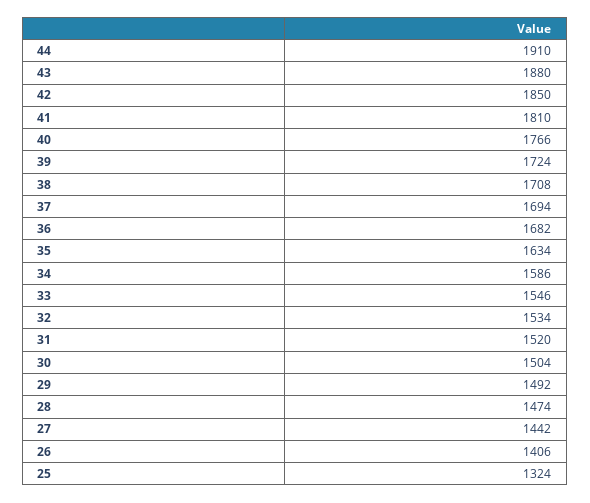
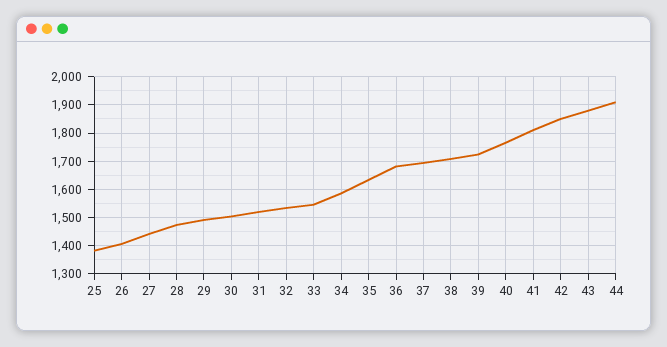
  {
    "44": 1910,
    "43": 1880,
    "42": 1850,
    "41": 1810,
    "40": 1766,
    "39": 1724,
    "38": 1708,
    "37": 1694,
    "36": 1682,
    "35": 1634,
    "34": 1586,
    "33": 1546,
    "32": 1534,
    "31": 1520,
    "30": 1504,
    "29": 1492,
    "28": 1474,
    "27": 1442,
    "26": 1406,
-   "25": 1324
+   "25": 1375
  }

